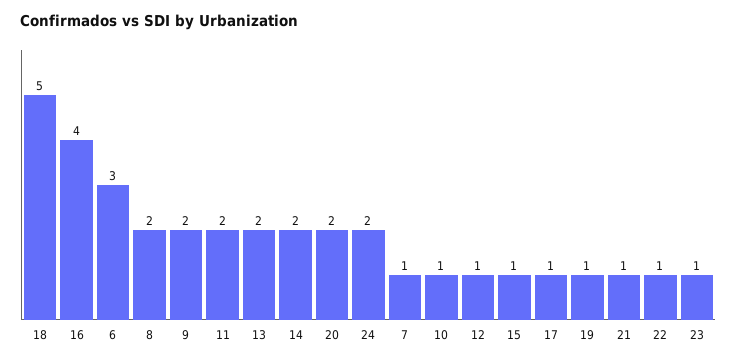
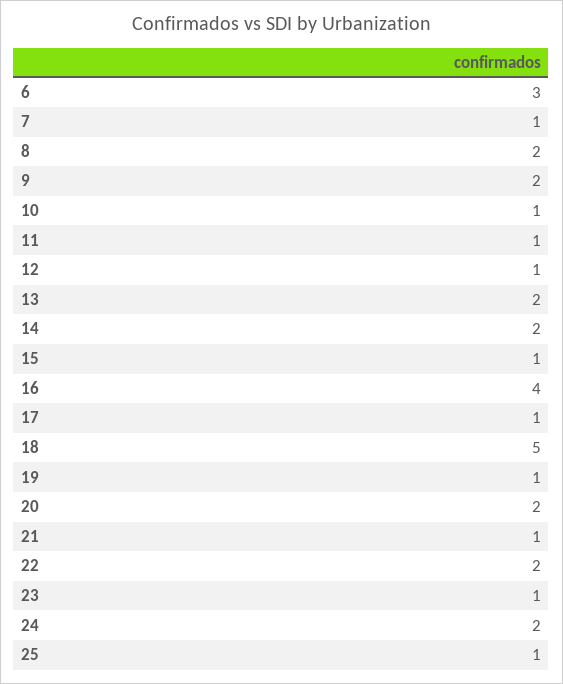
  {
    "18": 5,
    "16": 4,
    "6": 3,
    "8": 2,
    "9": 2,
-   "11": 2,
+   "11": 1,
    "13": 2,
    "14": 2,
    "20": 2,
    "24": 2,
    "7": 1,
    "10": 1,
    "12": 1,
    "15": 1,
    "17": 1,
    "19": 1,
    "21": 1,
-   "22": 1,
+   "22": 2,
-   "23": 1
+   "23": 1,
+   "25": 1
  }

